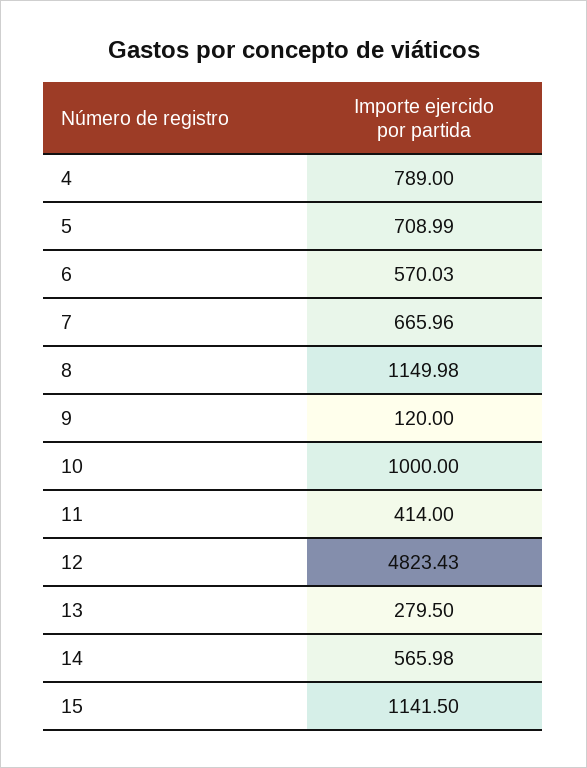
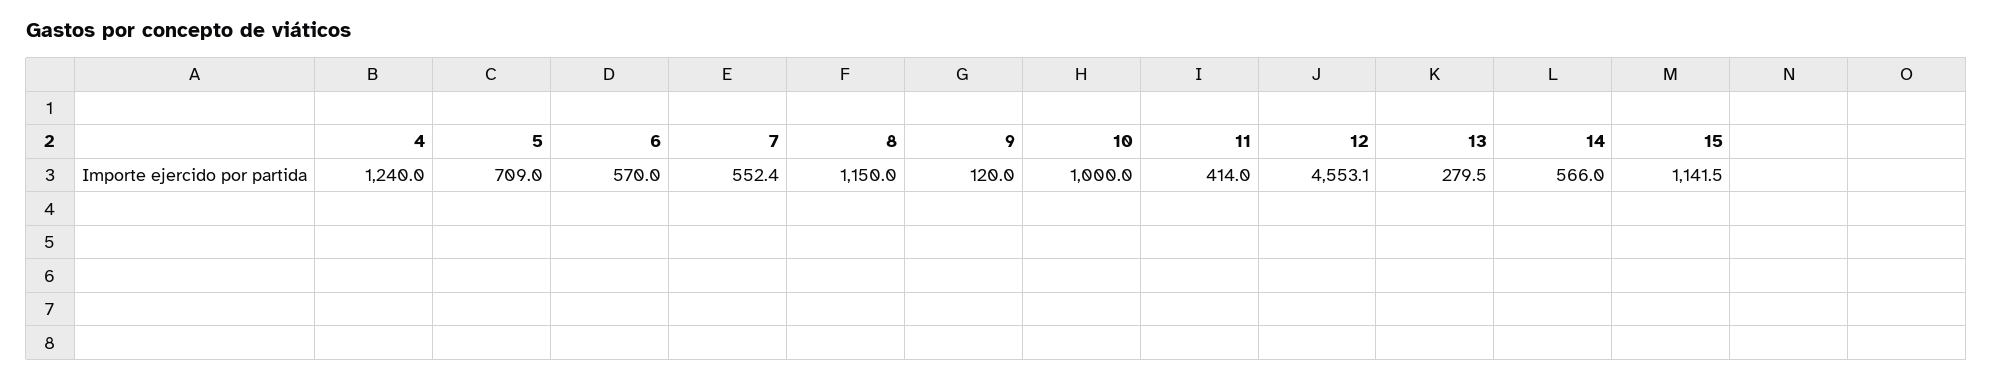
  {
-   "4": 789,
+   "4": 1240,
    "5": 708.99,
    "6": 570.03,
-   "7": 665.96,
+   "7": 552.4,
    "8": 1149.98,
    "9": 120,
    "10": 1000,
    "11": 414,
-   "12": 4823.43,
+   "12": 4553.1,
    "13": 279.5,
    "14": 565.98,
    "15": 1141.5
  }

